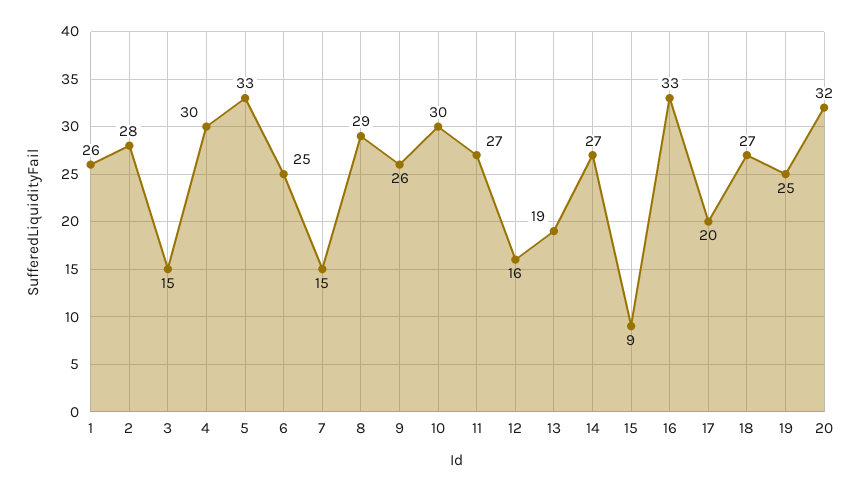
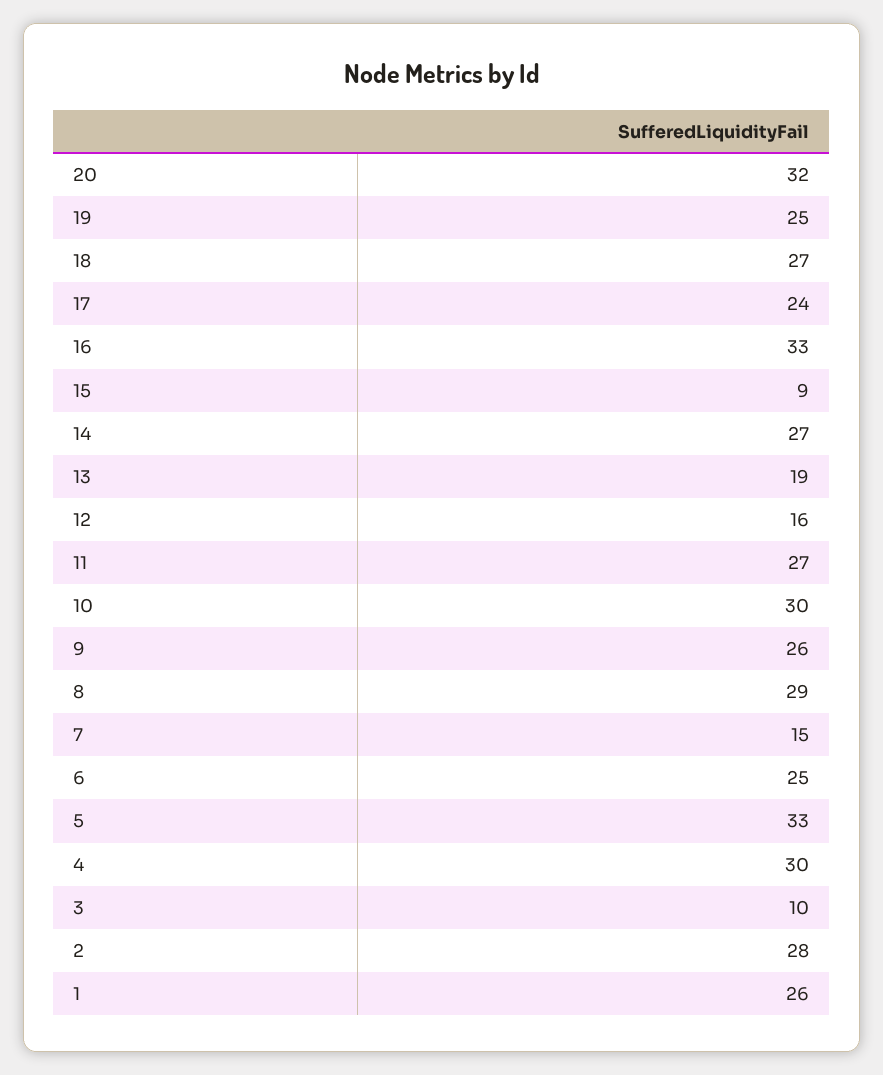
  {
    "1": 26,
    "2": 28,
-   "3": 15,
+   "3": 10,
    "4": 30,
    "5": 33,
    "6": 25,
    "7": 15,
    "8": 29,
    "9": 26,
    "10": 30,
    "11": 27,
    "12": 16,
    "13": 19,
    "14": 27,
    "15": 9,
    "16": 33,
-   "17": 20,
+   "17": 24,
    "18": 27,
    "19": 25,
    "20": 32
  }

